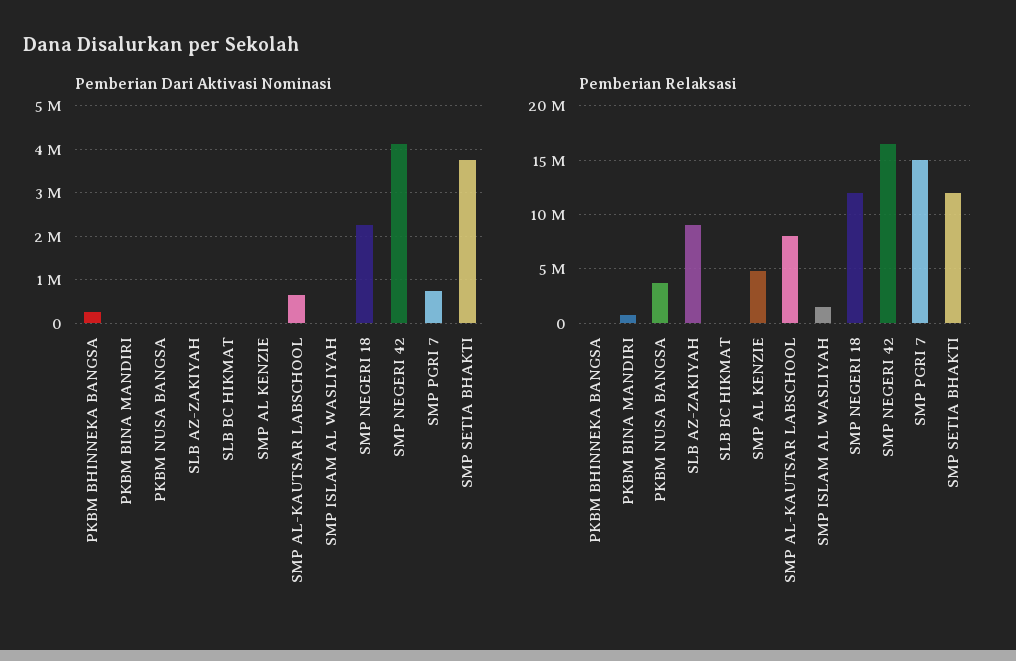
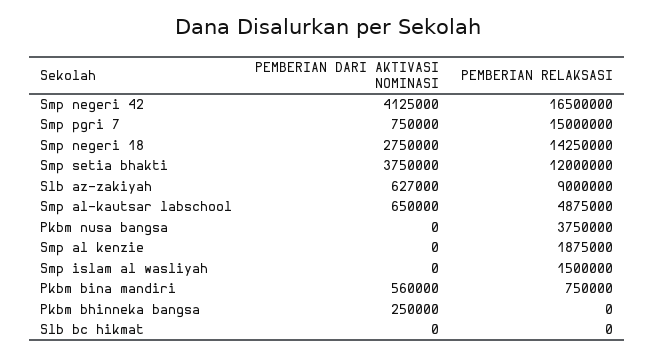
  {
    "Pemberian Dari Aktivasi Nominasi": {
      "PKBM BHINNEKA BANGSA": 250000,
-     "PKBM BINA MANDIRI": 0,
+     "PKBM BINA MANDIRI": 560000,
      "PKBM NUSA BANGSA": 0,
-     "SLB AZ-ZAKIYAH": 0,
+     "SLB AZ-ZAKIYAH": 627000,
      "SLB BC HIKMAT": 0,
      "SMP AL KENZIE": 0,
      "SMP AL-KAUTSAR LABSCHOOL": 650000,
      "SMP ISLAM AL WASLIYAH": 0,
-     "SMP NEGERI 18": 2200000,
+     "SMP NEGERI 18": 2750000,
      "SMP NEGERI 42": 4125000,
      "SMP PGRI 7": 750000,
      "SMP SETIA BHAKTI": 3750000
    },
    "Pemberian Relaksasi": {
      "PKBM BHINNEKA BANGSA": 0,
      "PKBM BINA MANDIRI": 750000,
      "PKBM NUSA BANGSA": 3750000,
      "SLB AZ-ZAKIYAH": 9000000,
      "SLB BC HIKMAT": 0,
-     "SMP AL KENZIE": 5000000,
+     "SMP AL KENZIE": 1875000,
-     "SMP AL-KAUTSAR LABSCHOOL": 8000000,
+     "SMP AL-KAUTSAR LABSCHOOL": 4875000,
      "SMP ISLAM AL WASLIYAH": 1500000,
-     "SMP NEGERI 18": 12000000,
+     "SMP NEGERI 18": 14250000,
      "SMP NEGERI 42": 16500000,
      "SMP PGRI 7": 15000000,
      "SMP SETIA BHAKTI": 12000000
    }
  }

